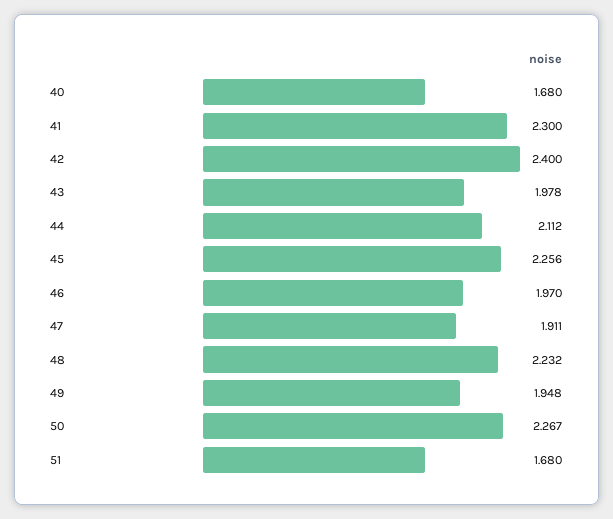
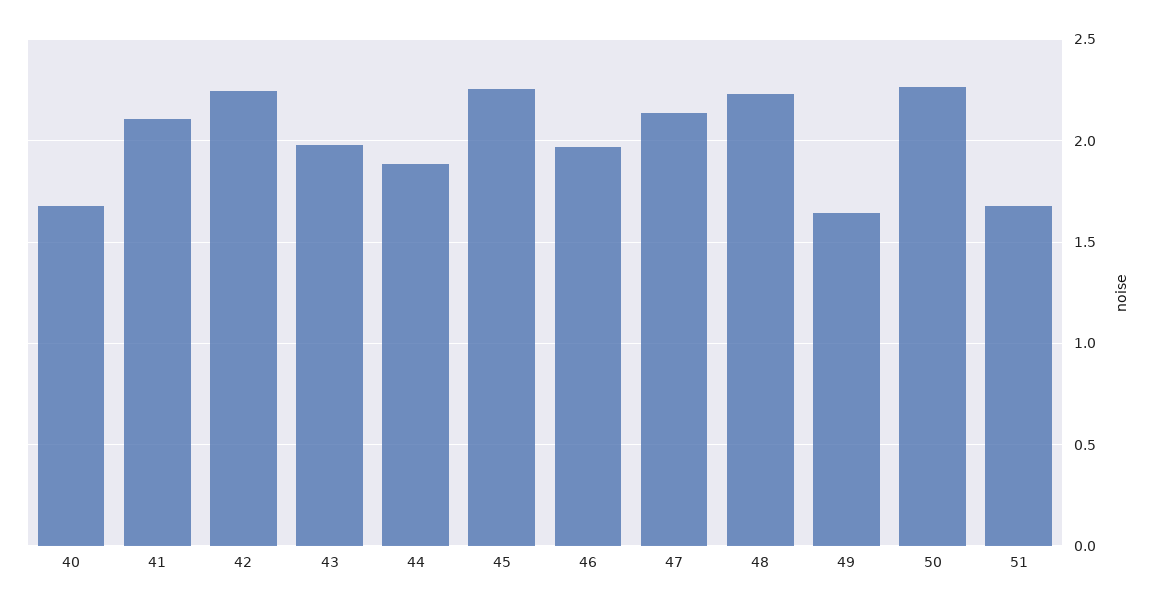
  {
    "40": 1.68,
-   "41": 2.3,
+   "41": 2.1,
-   "42": 2.4,
+   "42": 2.25,
    "43": 1.978,
-   "44": 2.112,
+   "44": 1.9,
    "45": 2.256,
    "46": 1.97,
-   "47": 1.911,
+   "47": 2.15,
    "48": 2.232,
-   "49": 1.948,
+   "49": 1.65,
    "50": 2.267,
    "51": 1.68
  }

